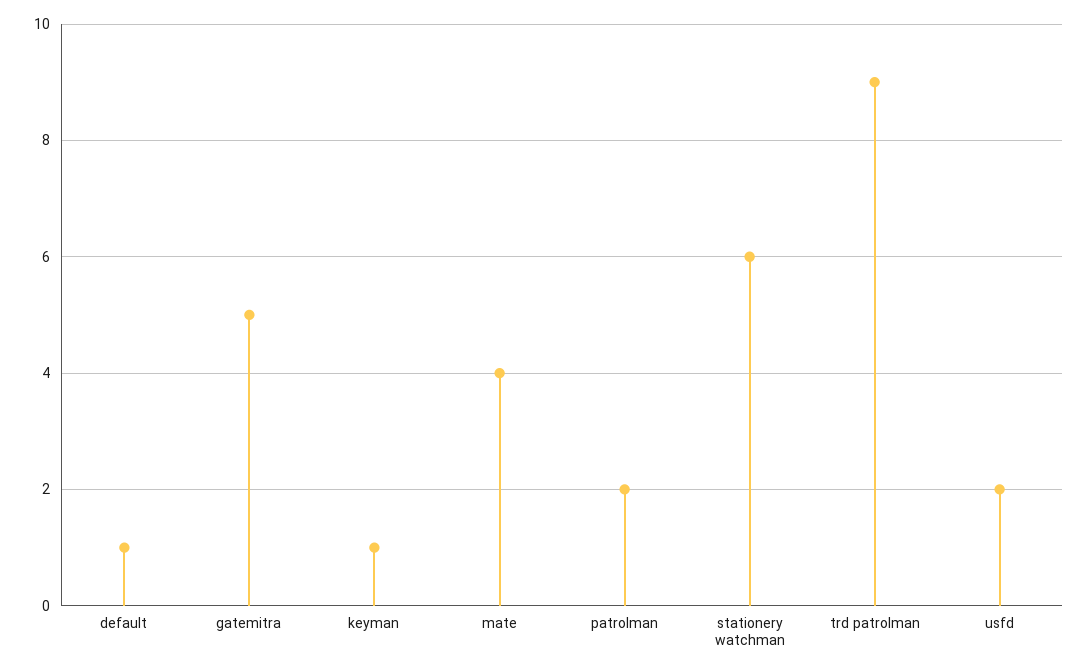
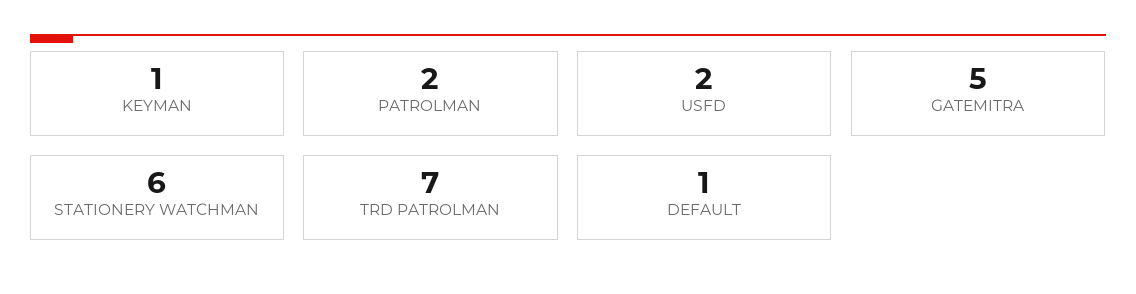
  {
    "default": 1,
    "gatemitra": 5,
    "keyman": 1,
-   "mate": 4,
    "patrolman": 2,
    "stationery watchman": 6,
-   "trd patrolman": 9,
+   "trd patrolman": 7,
    "usfd": 2
  }

